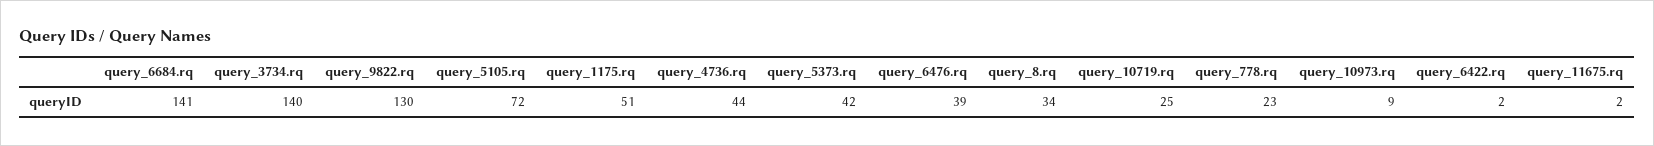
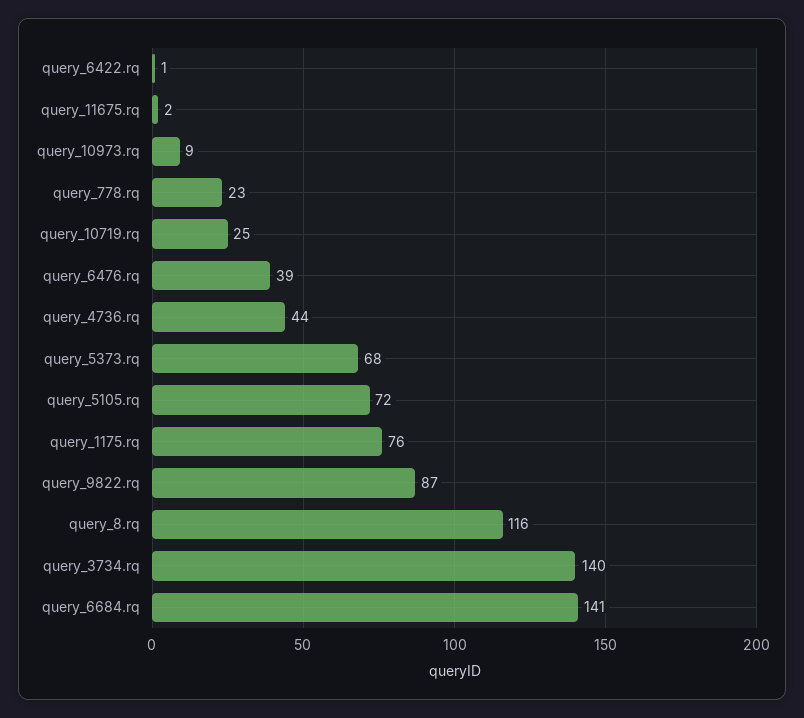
  {
    "query_6684.rq": 141,
    "query_3734.rq": 140,
-   "query_9822.rq": 130,
+   "query_9822.rq": 87,
    "query_5105.rq": 72,
-   "query_1175.rq": 51,
+   "query_1175.rq": 76,
    "query_4736.rq": 44,
-   "query_5373.rq": 42,
+   "query_5373.rq": 68,
    "query_6476.rq": 39,
-   "query_8.rq": 34,
+   "query_8.rq": 116,
    "query_10719.rq": 25,
    "query_778.rq": 23,
    "query_10973.rq": 9,
-   "query_6422.rq": 2,
+   "query_6422.rq": 1,
    "query_11675.rq": 2
  }

